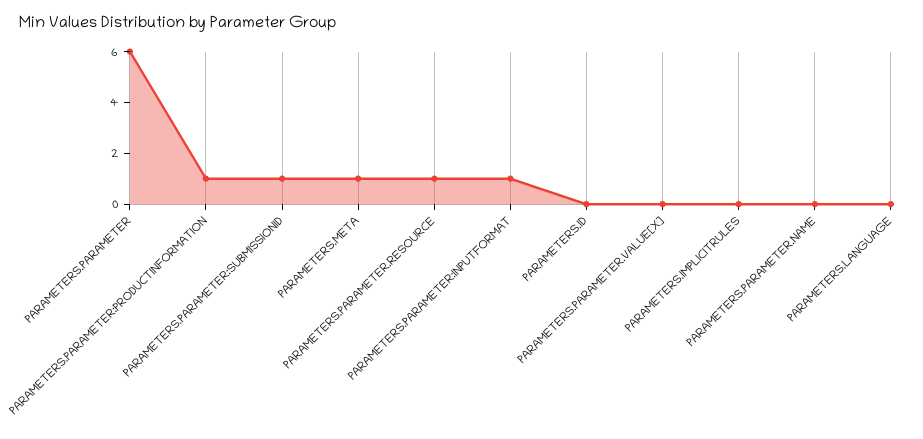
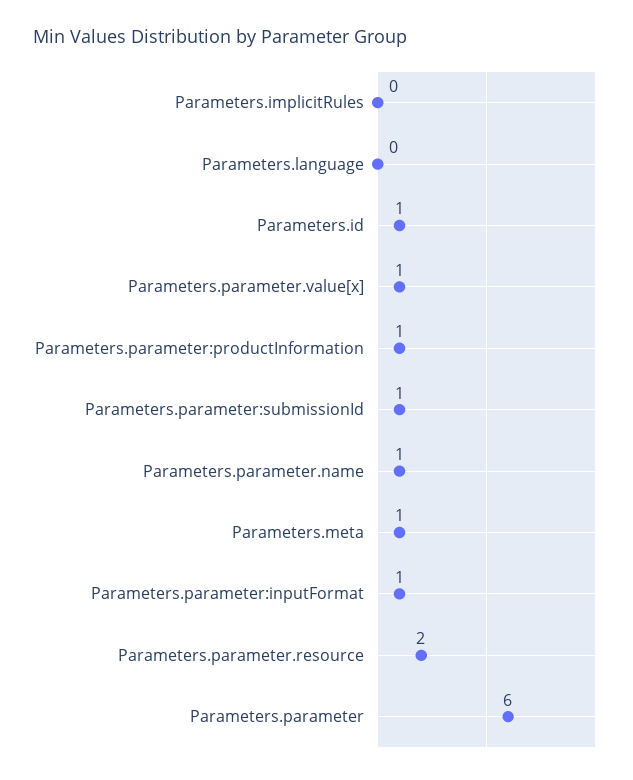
  {
    "PARAMETERS.PARAMETER": 6,
    "PARAMETERS.PARAMETER:PRODUCTINFORMATION": 1,
    "PARAMETERS.PARAMETER:SUBMISSIONID": 1,
    "PARAMETERS.META": 1,
-   "PARAMETERS.PARAMETER.RESOURCE": 1,
+   "PARAMETERS.PARAMETER.RESOURCE": 2,
    "PARAMETERS.PARAMETER:INPUTFORMAT": 1,
-   "PARAMETERS.ID": 0,
+   "PARAMETERS.ID": 1,
-   "PARAMETERS.PARAMETER.VALUE[X]": 0,
+   "PARAMETERS.PARAMETER.VALUE[X]": 1,
    "PARAMETERS.IMPLICITRULES": 0,
-   "PARAMETERS.PARAMETER.NAME": 0,
+   "PARAMETERS.PARAMETER.NAME": 1,
    "PARAMETERS.LANGUAGE": 0
  }

